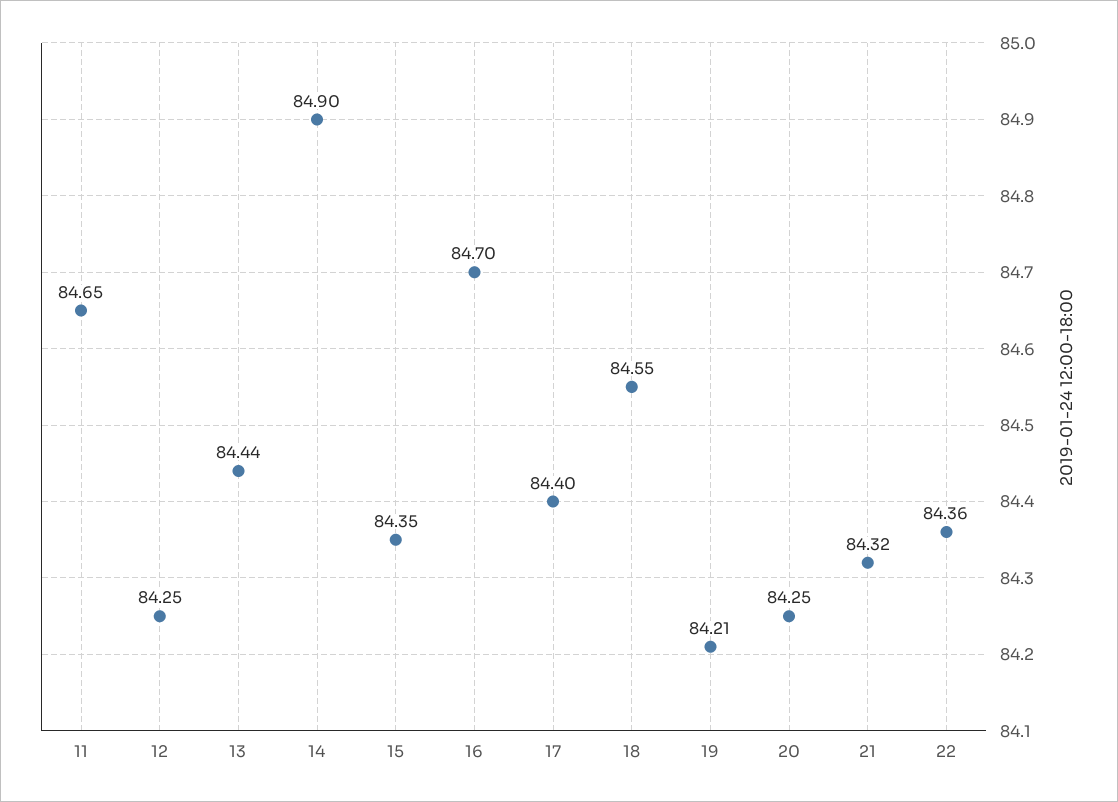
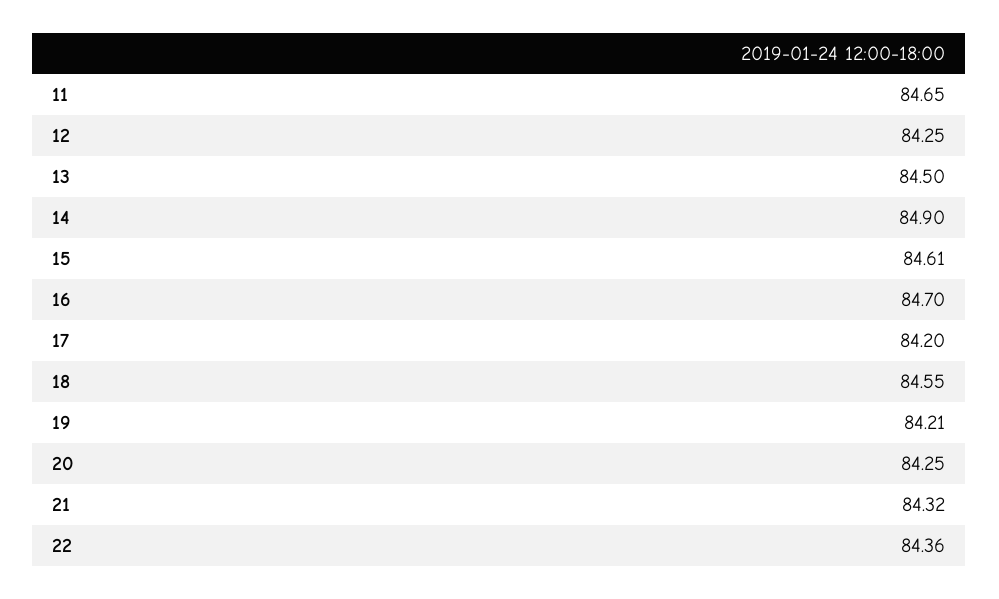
  {
    "11": 84.65,
    "12": 84.25,
-   "13": 84.44,
+   "13": 84.5,
    "14": 84.9,
-   "15": 84.35,
+   "15": 84.61,
    "16": 84.7,
-   "17": 84.4,
+   "17": 84.2,
    "18": 84.55,
    "19": 84.21,
    "20": 84.25,
    "21": 84.32,
    "22": 84.36
  }

